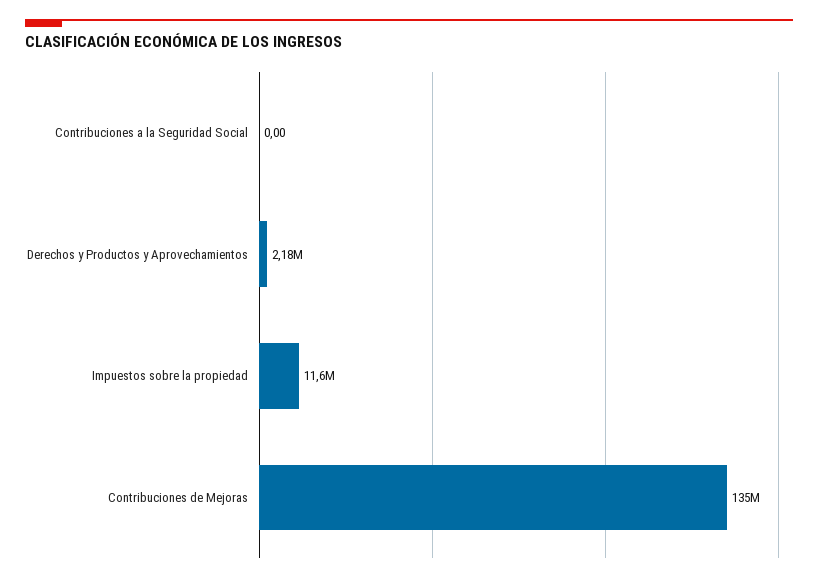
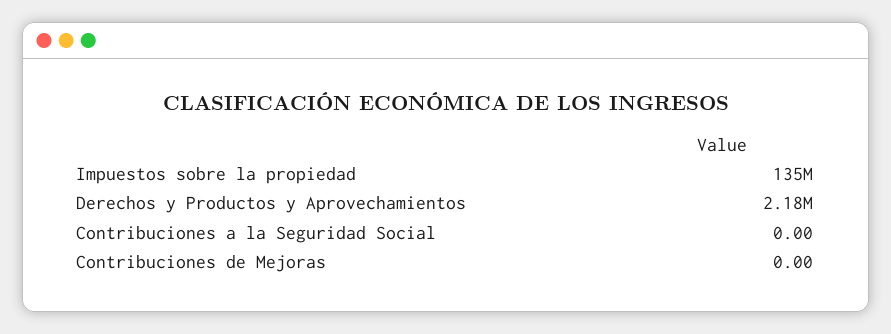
  {
    "Contribuciones a la Seguridad Social": 0,
    "Derechos y Productos y Aprovechamientos": 2180000,
-   "Impuestos sobre la propiedad": 11600000,
+   "Impuestos sobre la propiedad": 135000000,
-   "Contribuciones de Mejoras": 135000000
+   "Contribuciones de Mejoras": 0
  }

